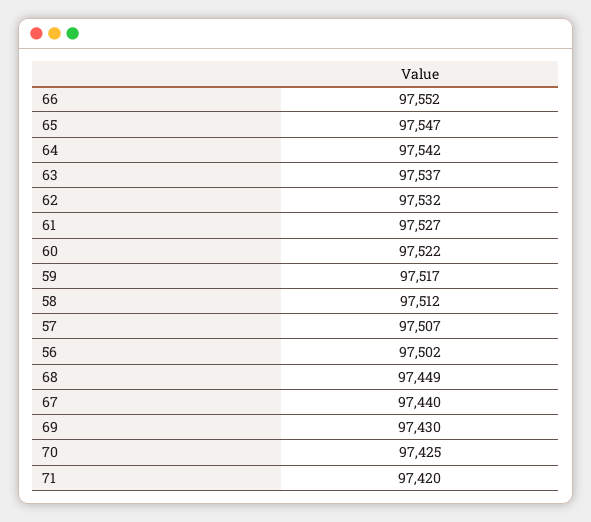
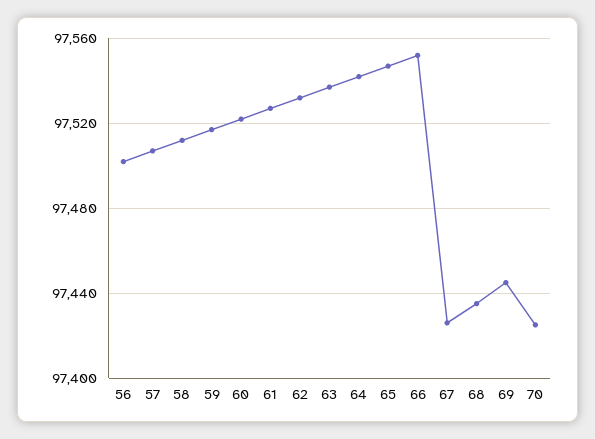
  {
    "66": 97552,
    "65": 97547,
    "64": 97542,
    "63": 97537,
    "62": 97532,
    "61": 97527,
    "60": 97522,
    "59": 97517,
    "58": 97512,
    "57": 97507,
    "56": 97502,
-   "68": 97449,
+   "68": 97435,
-   "67": 97440,
+   "67": 97425,
-   "69": 97430,
+   "69": 97445,
-   "70": 97425,
+   "70": 97425
-   "71": 97420
  }

